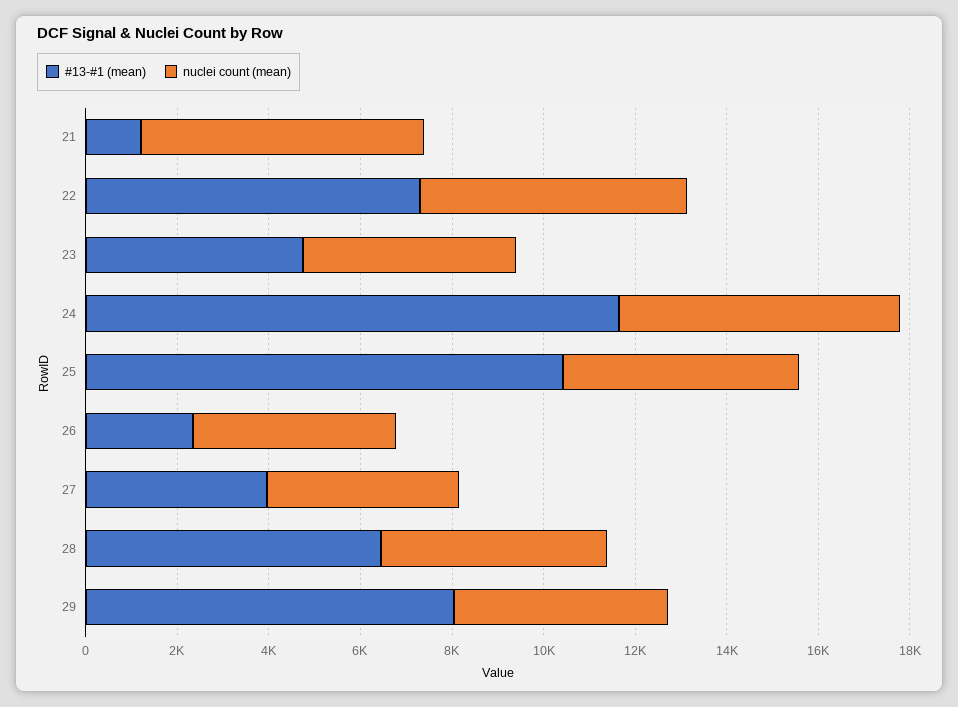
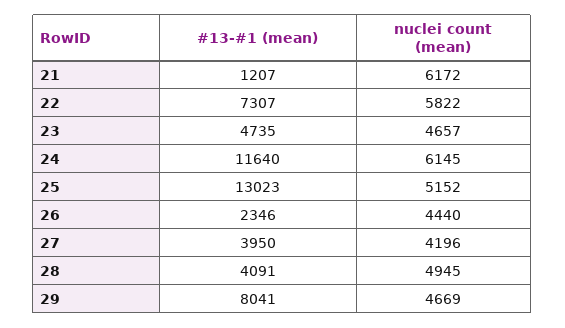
  {
    "#13-#1 (mean)": {
      "21": 1207,
      "22": 7307,
      "23": 4735,
      "24": 11640,
-     "25": 10500,
+     "25": 13023,
      "26": 2346,
      "27": 3950,
-     "28": 6500,
+     "28": 4091,
      "29": 8041
    },
    "nuclei count (mean)": {
      "21": 6172,
      "22": 5822,
      "23": 4657,
      "24": 6145,
      "25": 5152,
      "26": 4440,
      "27": 4196,
      "28": 4945,
      "29": 4669
    }
  }

